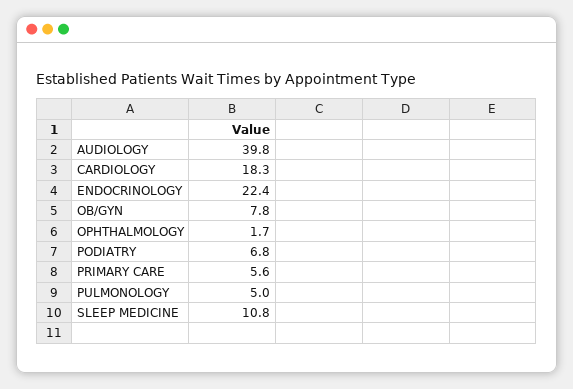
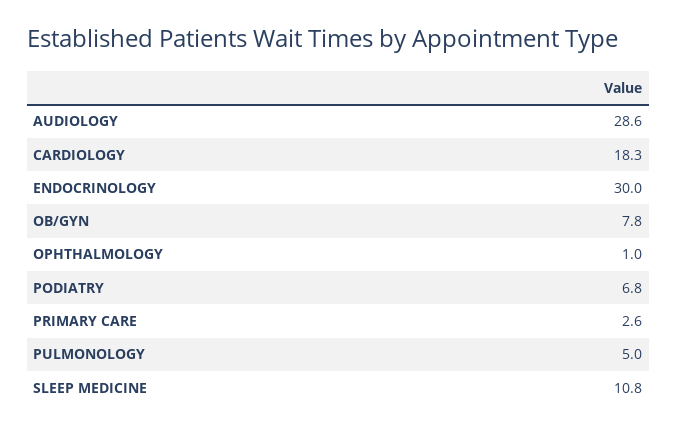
  {
-   "AUDIOLOGY": 39.8,
+   "AUDIOLOGY": 28.6,
    "CARDIOLOGY": 18.3,
-   "ENDOCRINOLOGY": 22.4,
+   "ENDOCRINOLOGY": 30,
    "OB/GYN": 7.8,
-   "OPHTHALMOLOGY": 1.7,
+   "OPHTHALMOLOGY": 1,
    "PODIATRY": 6.8,
-   "PRIMARY CARE": 5.6,
+   "PRIMARY CARE": 2.6,
    "PULMONOLOGY": 5,
    "SLEEP MEDICINE": 10.8
  }

